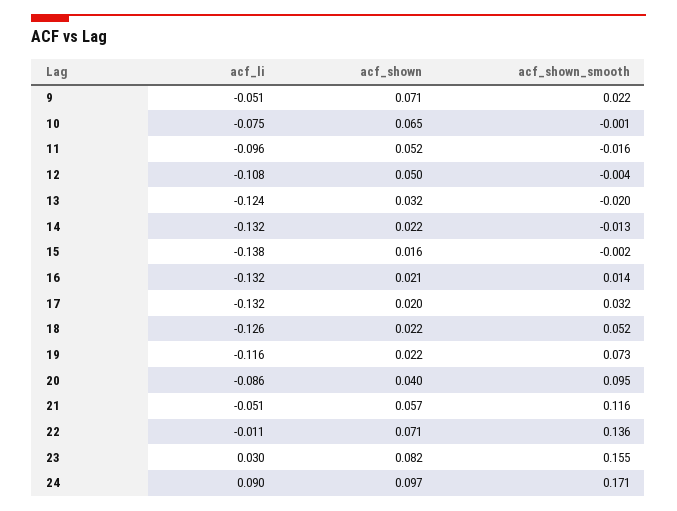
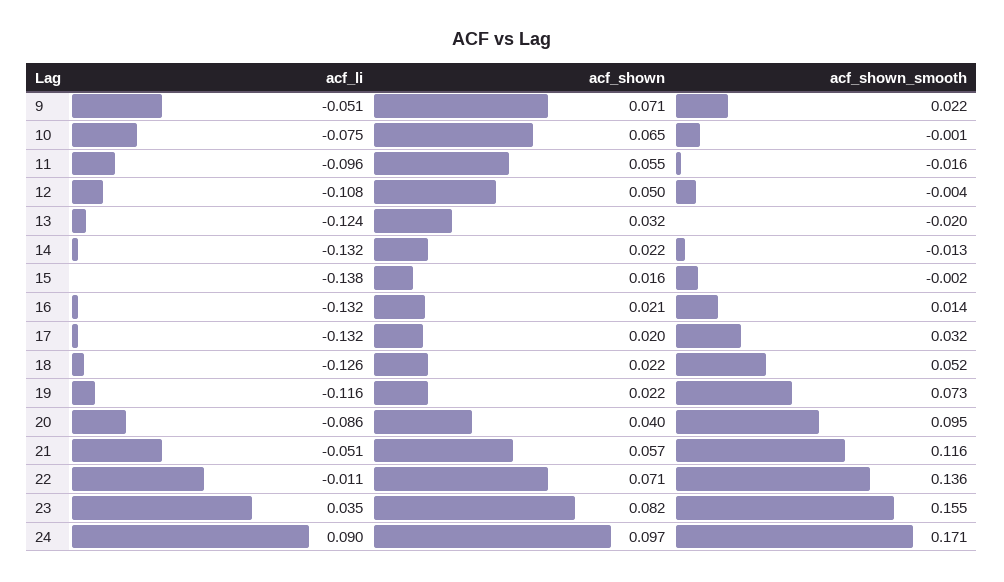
  {
    "acf_li": {
      "9": -0.051,
      "10": -0.075,
      "11": -0.096,
      "12": -0.108,
      "13": -0.124,
      "14": -0.132,
      "15": -0.138,
      "16": -0.132,
      "17": -0.132,
      "18": -0.126,
      "19": -0.116,
      "20": -0.086,
      "21": -0.051,
      "22": -0.011,
-     "23": 0.03,
+     "23": 0.035,
      "24": 0.09
    },
    "acf_shown": {
      "9": 0.071,
      "10": 0.065,
-     "11": 0.052,
+     "11": 0.055,
      "12": 0.05,
      "13": 0.032,
      "14": 0.022,
      "15": 0.016,
      "16": 0.021,
      "17": 0.02,
      "18": 0.022,
      "19": 0.022,
      "20": 0.04,
      "21": 0.057,
      "22": 0.071,
      "23": 0.082,
      "24": 0.097
    },
    "acf_shown_smooth": {
      "9": 0.022,
      "10": -0.001,
      "11": -0.016,
      "12": -0.004,
      "13": -0.02,
      "14": -0.013,
      "15": -0.002,
      "16": 0.014,
      "17": 0.032,
      "18": 0.052,
      "19": 0.073,
      "20": 0.095,
      "21": 0.116,
      "22": 0.136,
      "23": 0.155,
      "24": 0.171
    }
  }

